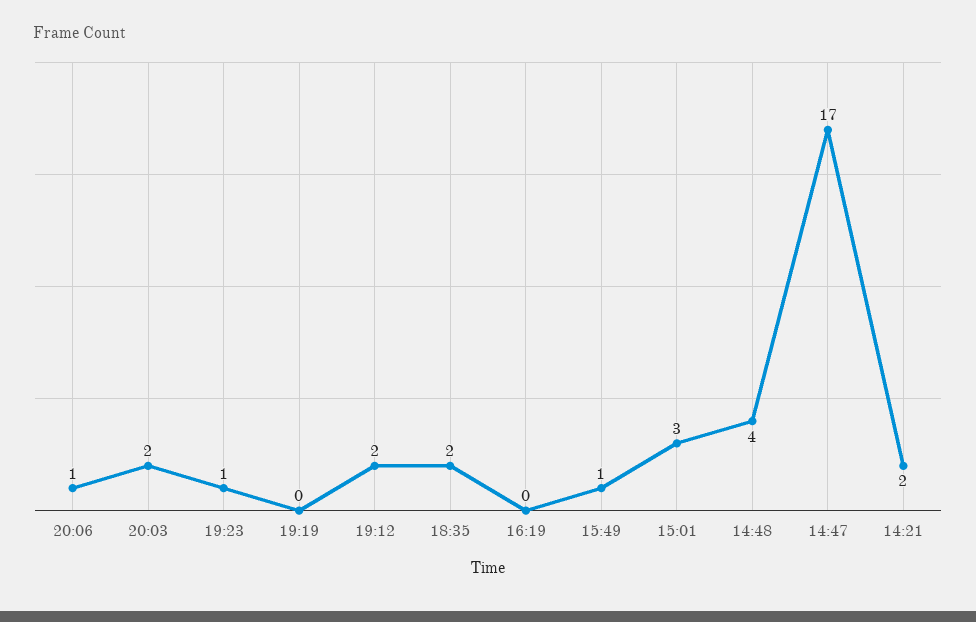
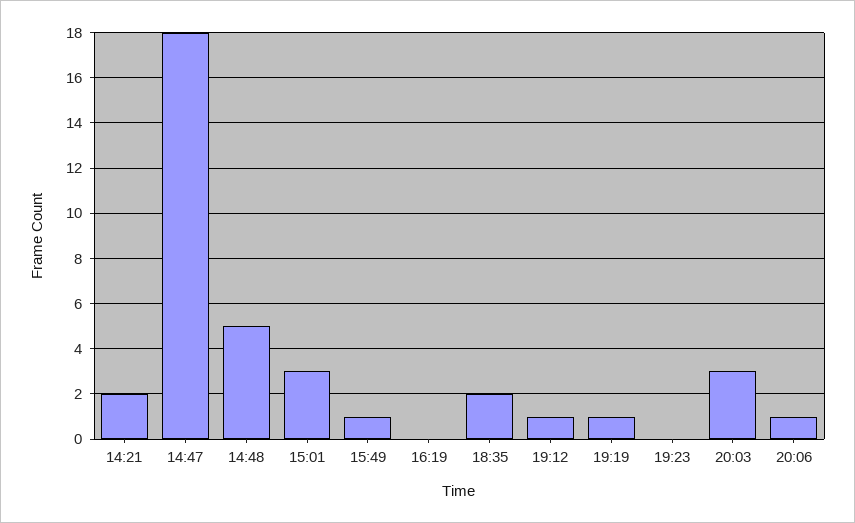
  {
    "20:06": 1,
-   "20:03": 2,
+   "20:03": 3,
-   "19:23": 1,
+   "19:23": 0,
-   "19:19": 0,
+   "19:19": 1,
-   "19:12": 2,
+   "19:12": 1,
    "18:35": 2,
    "16:19": 0,
    "15:49": 1,
    "15:01": 3,
-   "14:48": 4,
+   "14:48": 5,
-   "14:47": 17,
+   "14:47": 18,
    "14:21": 2
  }

